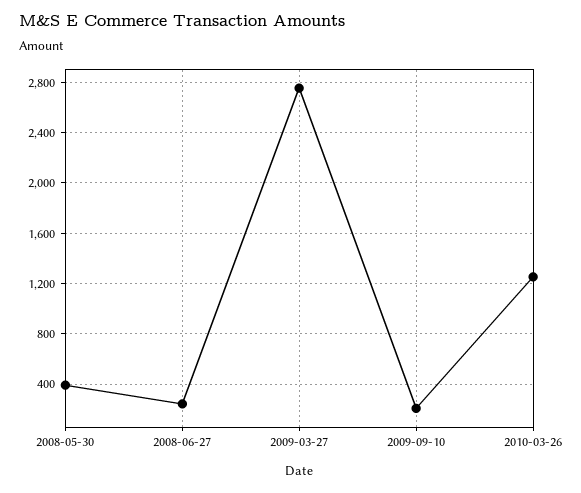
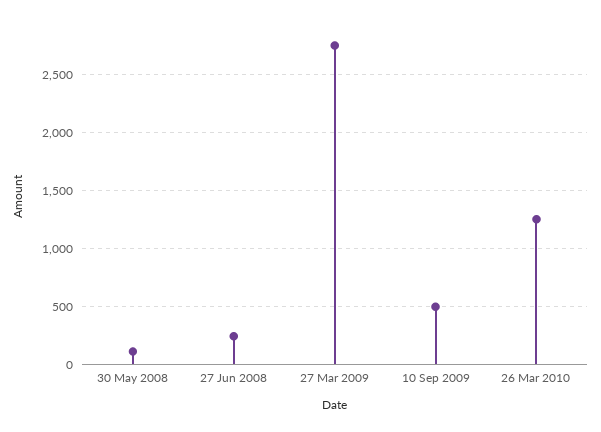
  {
-   "2008-05-30": 400,
+   "2008-05-30": 100,
    "2008-06-27": 250,
    "2009-03-27": 2750,
-   "2009-09-10": 200,
+   "2009-09-10": 500,
    "2010-03-26": 1250
  }

